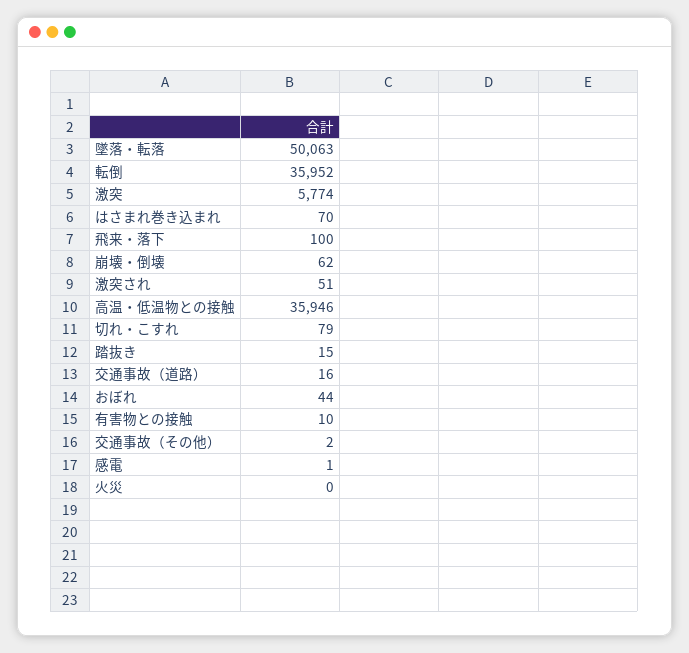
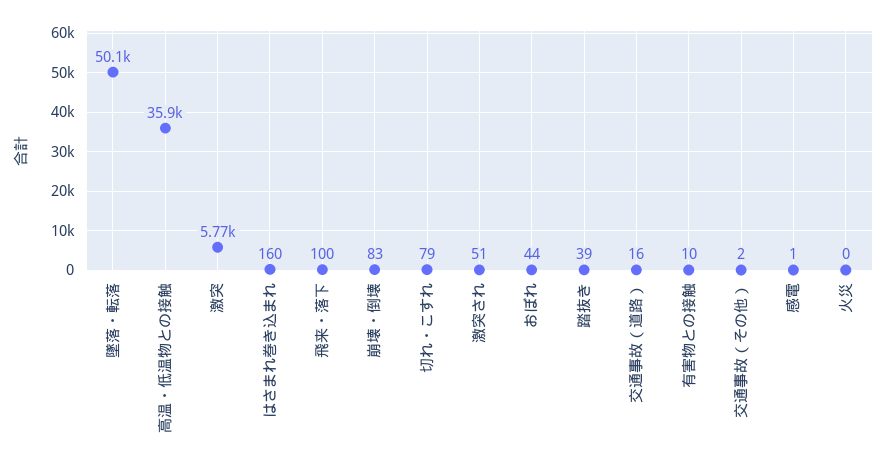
  {
    "墜落・転落": 50063,
-   "転倒": 35952,
    "激突": 5774,
-   "はさまれ巻き込まれ": 70,
+   "はさまれ巻き込まれ": 160,
    "飛来・落下": 100,
-   "崩壊・倒壊": 62,
+   "崩壊・倒壊": 83,
    "激突され": 51,
    "高温・低温物との接触": 35946,
    "切れ・こすれ": 79,
-   "踏抜き": 15,
+   "踏抜き": 39,
    "交通事故（道路）": 16,
    "おぼれ": 44,
    "有害物との接触": 10,
    "交通事故（その他）": 2,
    "感電": 1,
    "火災": 0
  }

